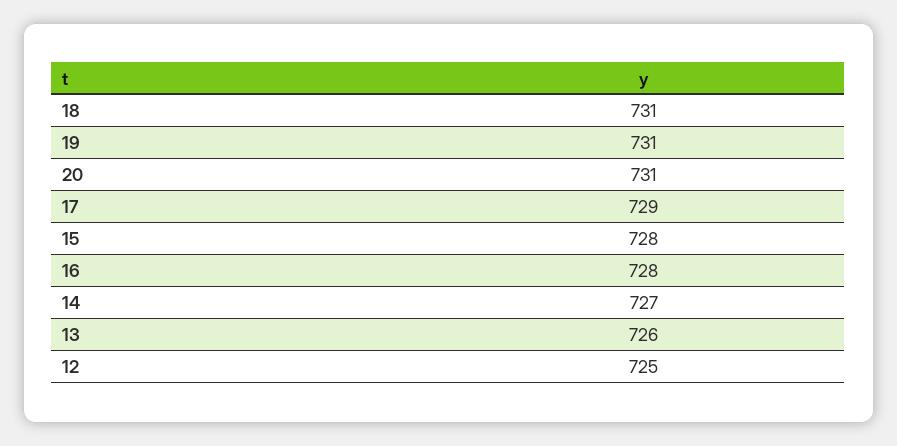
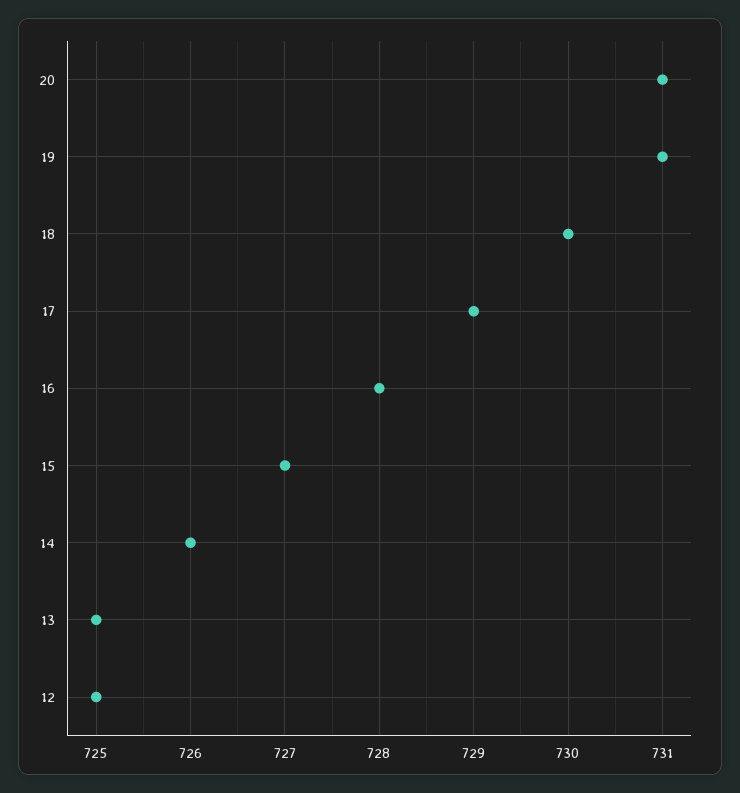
  {
-   "18": 731,
+   "18": 730,
    "19": 731,
    "20": 731,
    "17": 729,
-   "15": 728,
+   "15": 727,
    "16": 728,
-   "14": 727,
+   "14": 726,
-   "13": 726,
+   "13": 725,
    "12": 725
  }

